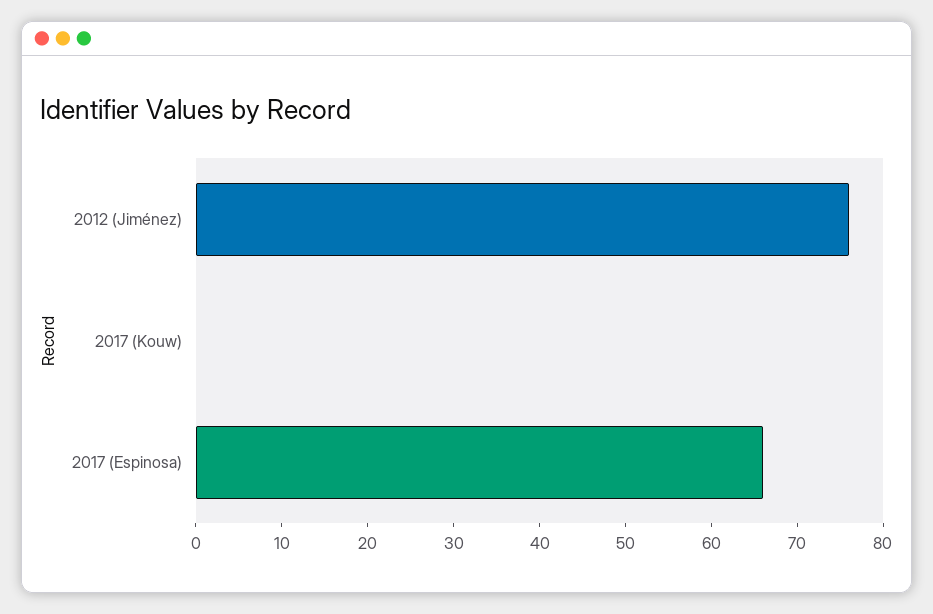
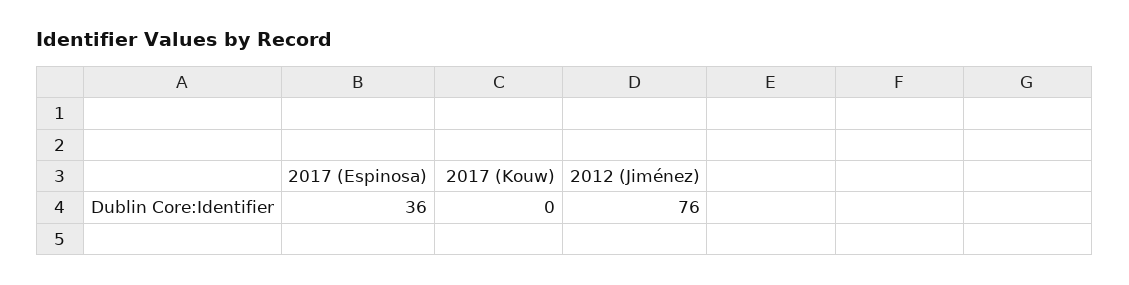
  {
    "2012 (Jiménez)": 76,
    "2017 (Kouw)": 0,
-   "2017 (Espinosa)": 66
+   "2017 (Espinosa)": 36
  }

